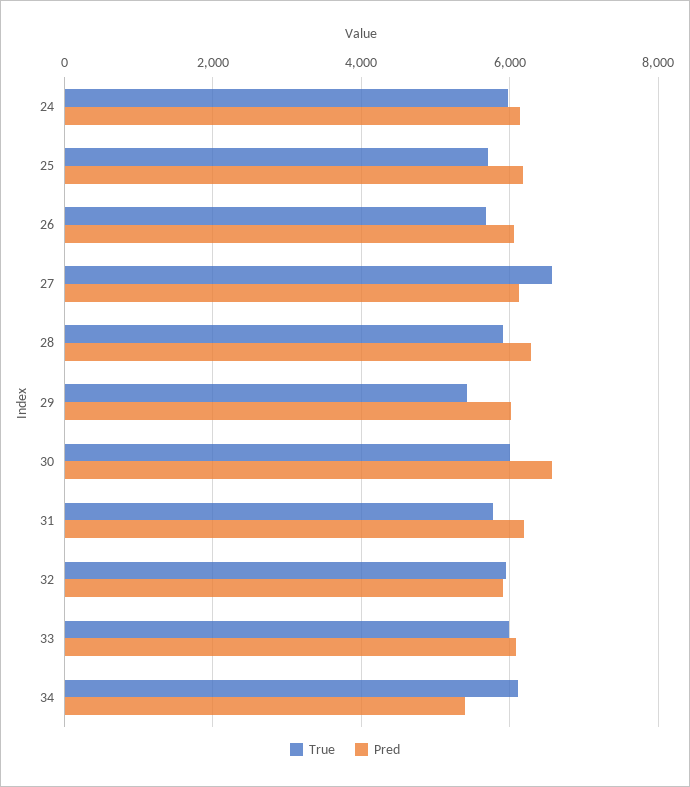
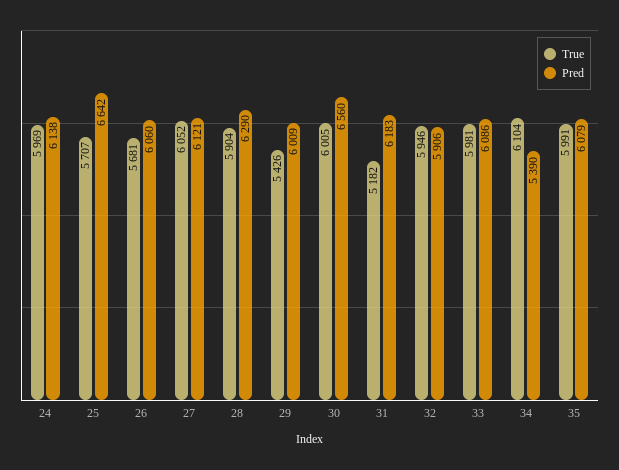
  {
    "True": {
      "24": 5969,
      "25": 5707,
      "26": 5681,
-     "27": 6600,
+     "27": 6052,
      "28": 5904,
      "29": 5426,
      "30": 6005,
-     "31": 5800,
+     "31": 5182,
      "32": 5946,
      "33": 5981,
-     "34": 6104
+     "34": 6104,
+     "35": 5991
    },
    "Pred": {
      "24": 6138,
-     "25": 6200,
+     "25": 6642,
      "26": 6060,
      "27": 6121,
      "28": 6290,
      "29": 6009,
      "30": 6560,
      "31": 6183,
      "32": 5906,
      "33": 6086,
-     "34": 5390
+     "34": 5390,
+     "35": 6079
    }
  }

